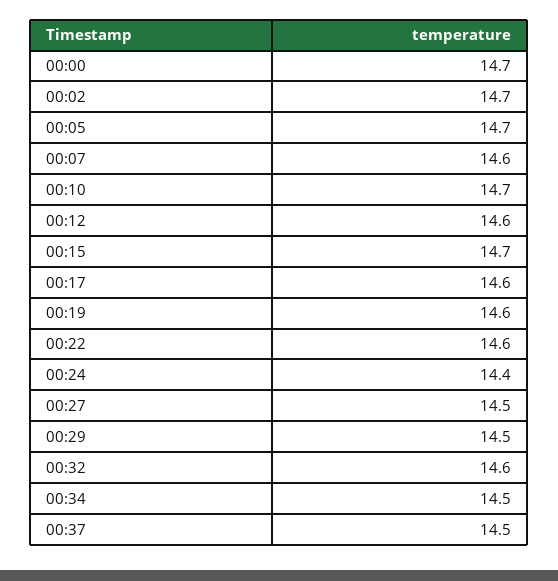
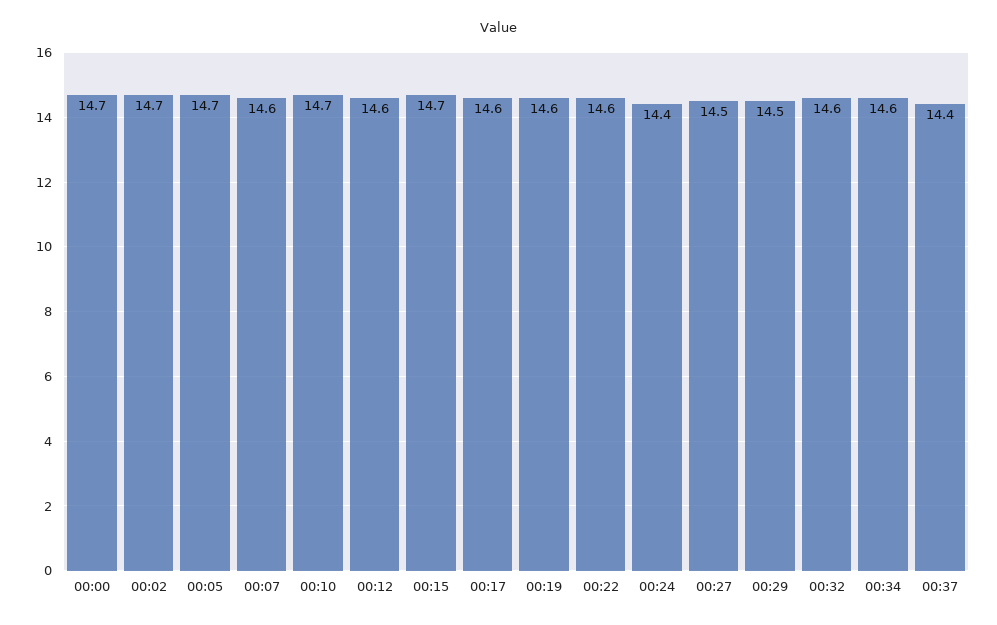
  {
    "00:00": 14.7,
    "00:02": 14.7,
    "00:05": 14.7,
    "00:07": 14.6,
    "00:10": 14.7,
    "00:12": 14.6,
    "00:15": 14.7,
    "00:17": 14.6,
    "00:19": 14.6,
    "00:22": 14.6,
    "00:24": 14.4,
    "00:27": 14.5,
    "00:29": 14.5,
    "00:32": 14.6,
-   "00:34": 14.5,
+   "00:34": 14.6,
-   "00:37": 14.5
+   "00:37": 14.4
  }

